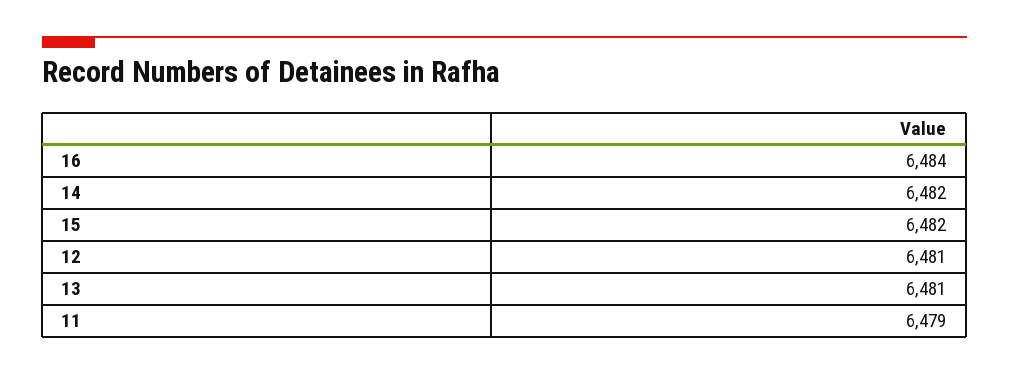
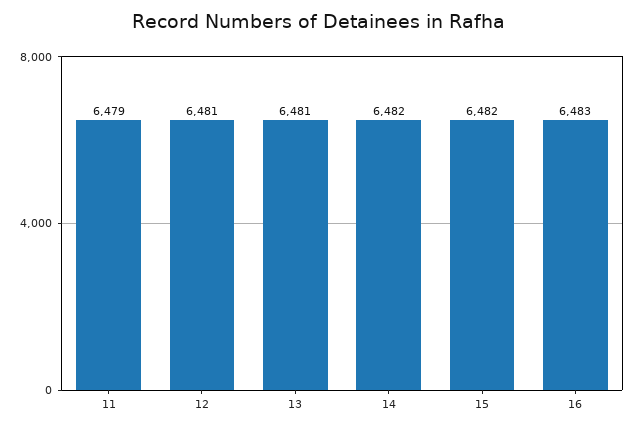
  {
-   "16": 6484,
+   "16": 6483,
    "14": 6482,
    "15": 6482,
    "12": 6481,
    "13": 6481,
    "11": 6479
  }

